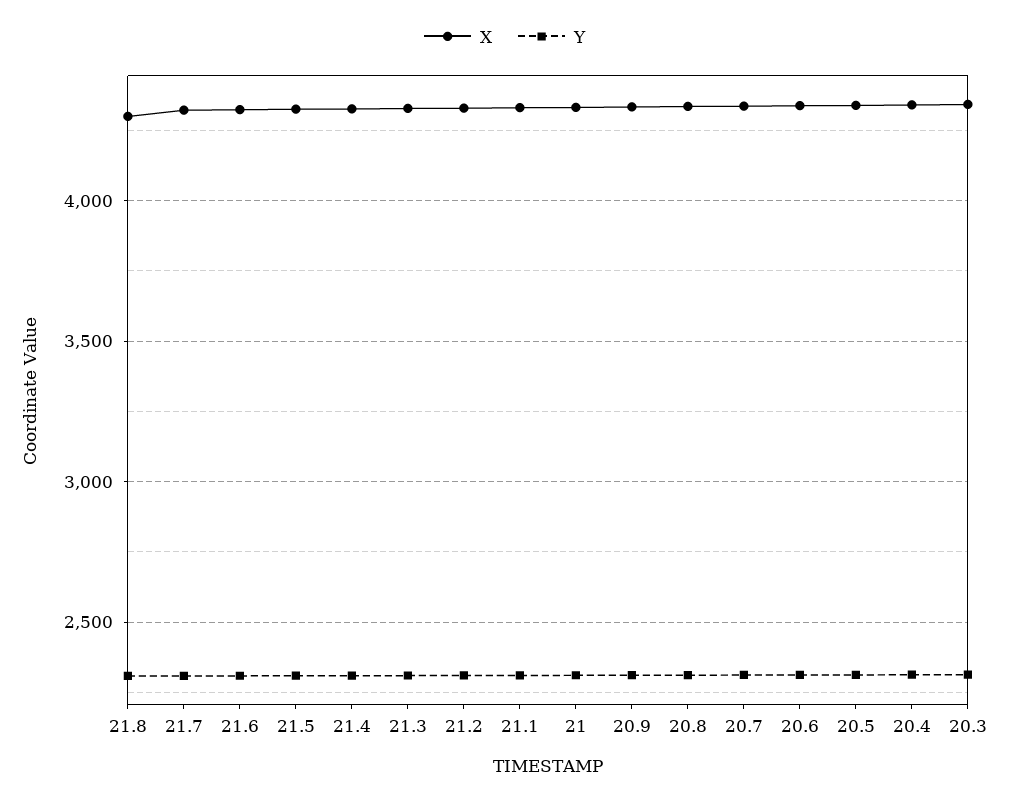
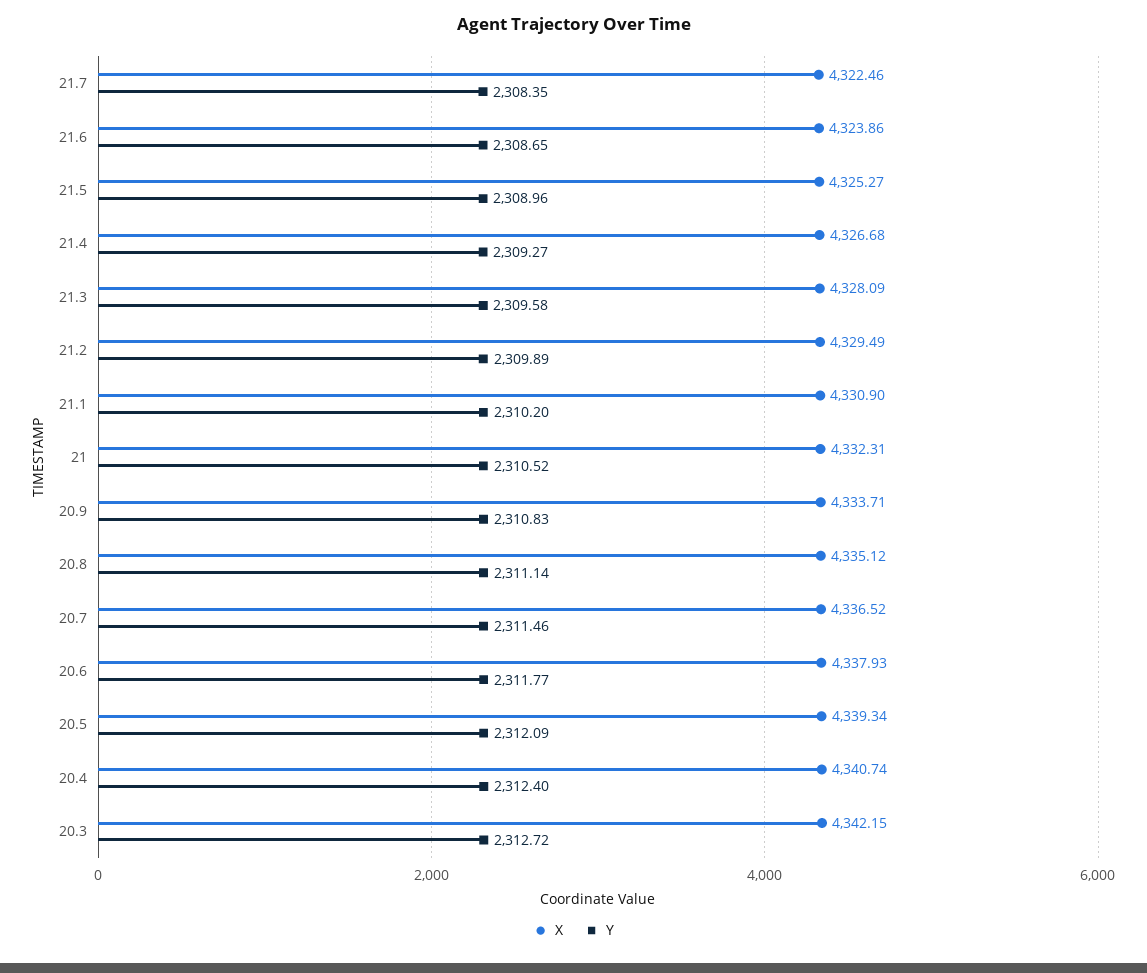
  {
    "X": {
-     "21.8": 4300,
      "21.7": 4322.46,
      "21.6": 4323.86,
      "21.5": 4325.27,
      "21.4": 4326.68,
      "21.3": 4328.09,
      "21.2": 4329.49,
      "21.1": 4330.9,
      "21": 4332.31,
      "20.9": 4333.71,
      "20.8": 4335.12,
      "20.7": 4336.52,
      "20.6": 4337.93,
      "20.5": 4339.34,
      "20.4": 4340.74,
      "20.3": 4342.15
    },
    "Y": {
-     "21.8": 2300,
      "21.7": 2308.35,
      "21.6": 2308.65,
      "21.5": 2308.96,
      "21.4": 2309.27,
      "21.3": 2309.58,
      "21.2": 2309.89,
      "21.1": 2310.2,
      "21": 2310.52,
      "20.9": 2310.83,
      "20.8": 2311.14,
      "20.7": 2311.46,
      "20.6": 2311.77,
      "20.5": 2312.09,
      "20.4": 2312.4,
      "20.3": 2312.72
    }
  }

